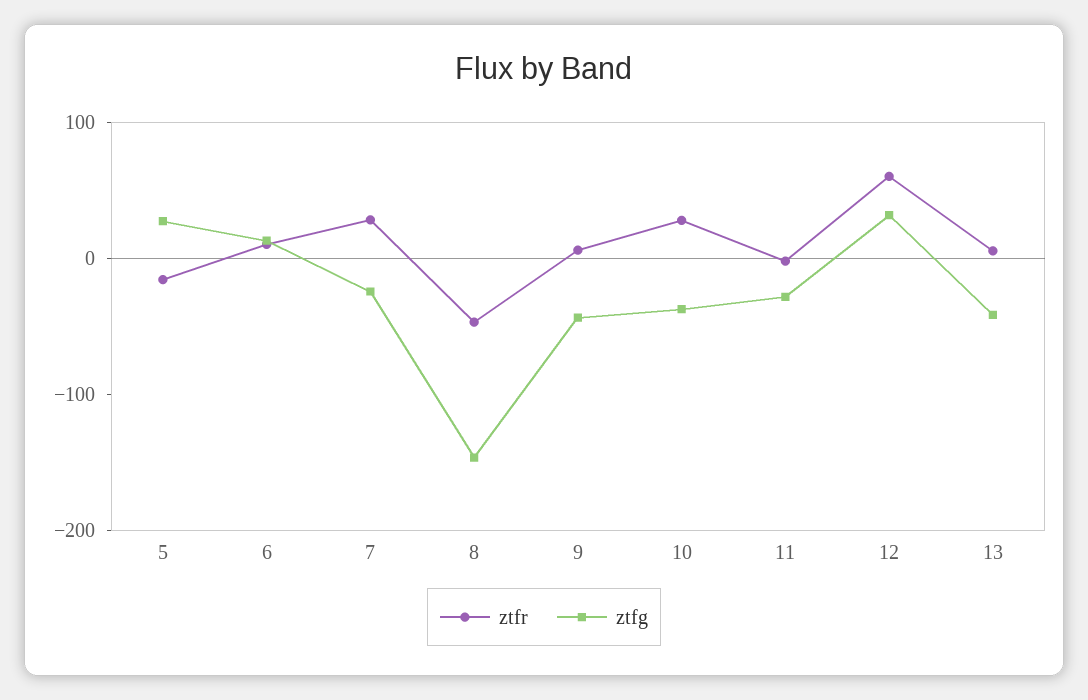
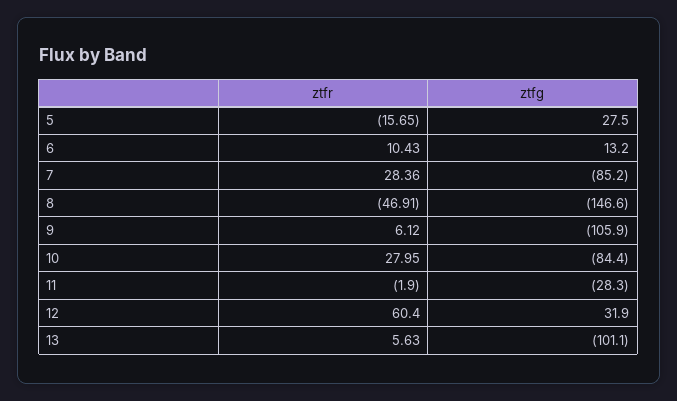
  {
    "ztfr": {
      "5": -15.65,
      "6": 10.43,
      "7": 28.36,
      "8": -46.91,
      "9": 6.12,
      "10": 27.95,
      "11": -1.9,
      "12": 60.4,
      "13": 5.63
    },
    "ztfg": {
      "5": 27.5,
      "6": 13.2,
-     "7": -20,
+     "7": -85.2,
      "8": -146.6,
-     "9": -40,
+     "9": -105.9,
-     "10": -40,
+     "10": -84.4,
      "11": -28.3,
      "12": 31.9,
-     "13": -40
+     "13": -101.1
    }
  }

